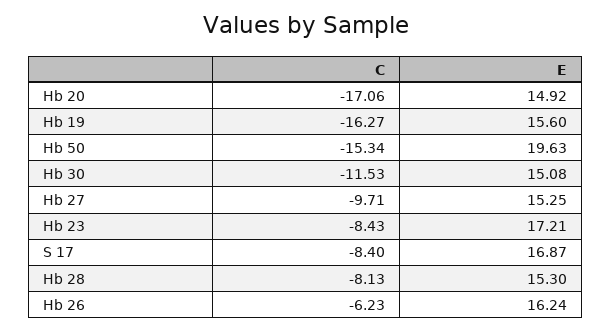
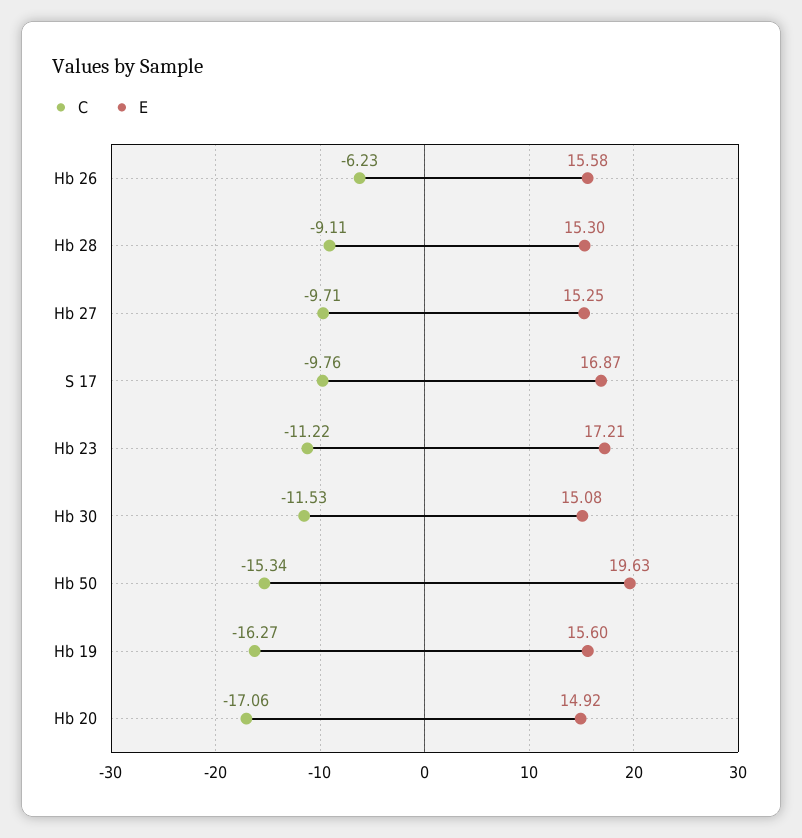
  {
    "C": {
      "Hb 20": -17.06,
      "Hb 19": -16.27,
      "Hb 50": -15.34,
      "Hb 30": -11.53,
      "Hb 27": -9.71,
-     "Hb 23": -8.43,
+     "Hb 23": -11.22,
-     "S 17": -8.4,
+     "S 17": -9.76,
-     "Hb 28": -8.13,
+     "Hb 28": -9.11,
      "Hb 26": -6.23
    },
    "E": {
      "Hb 20": 14.92,
      "Hb 19": 15.6,
      "Hb 50": 19.63,
      "Hb 30": 15.08,
      "Hb 27": 15.25,
      "Hb 23": 17.21,
      "S 17": 16.87,
      "Hb 28": 15.3,
-     "Hb 26": 16.24
+     "Hb 26": 15.58
    }
  }

